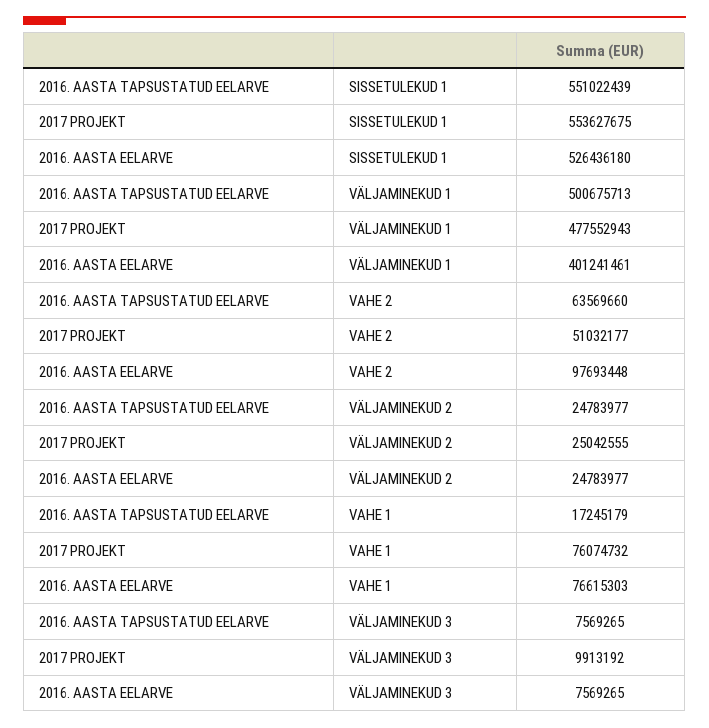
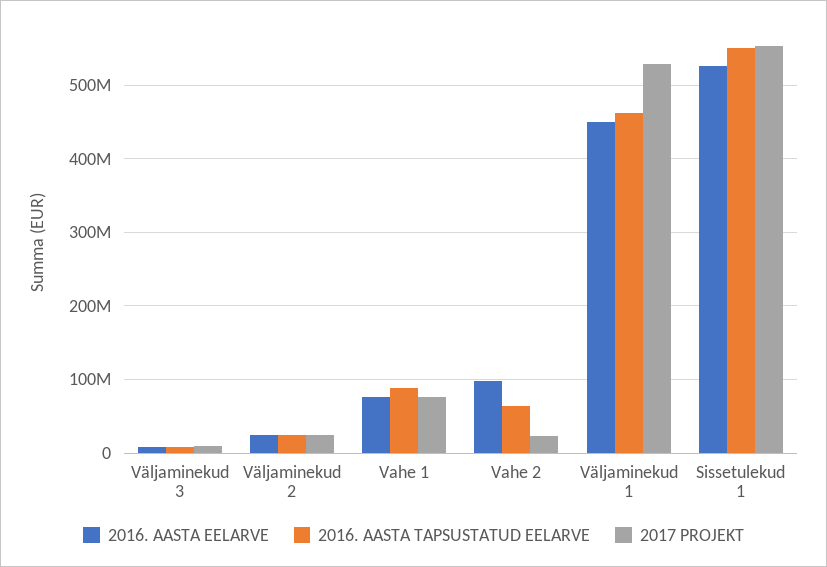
  {
    "2016. AASTA TAPSUSTATUD EELARVE": {
      "SISSETULEKUD 1": 551022439,
-     "VÄLJAMINEKUD 1": 500675713,
+     "VÄLJAMINEKUD 1": 460000000,
      "VAHE 2": 63569660,
      "VÄLJAMINEKUD 2": 24783977,
-     "VAHE 1": 17245179,
+     "VAHE 1": 90000000,
      "VÄLJAMINEKUD 3": 7569265
    },
    "2017 PROJEKT": {
      "SISSETULEKUD 1": 553627675,
-     "VÄLJAMINEKUD 1": 477552943,
+     "VÄLJAMINEKUD 1": 530000000,
-     "VAHE 2": 51032177,
+     "VAHE 2": 20000000,
      "VÄLJAMINEKUD 2": 25042555,
      "VAHE 1": 76074732,
      "VÄLJAMINEKUD 3": 9913192
    },
    "2016. AASTA EELARVE": {
      "SISSETULEKUD 1": 526436180,
-     "VÄLJAMINEKUD 1": 401241461,
+     "VÄLJAMINEKUD 1": 450000000,
      "VAHE 2": 97693448,
      "VÄLJAMINEKUD 2": 24783977,
      "VAHE 1": 76615303,
      "VÄLJAMINEKUD 3": 7569265
    }
  }

